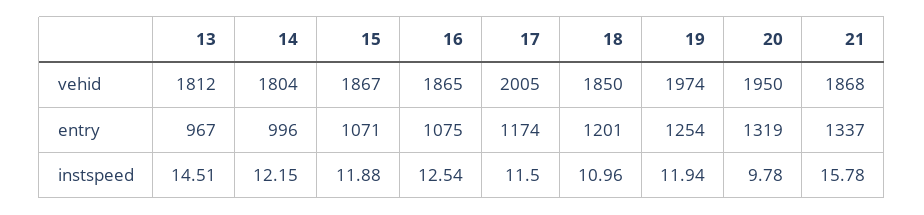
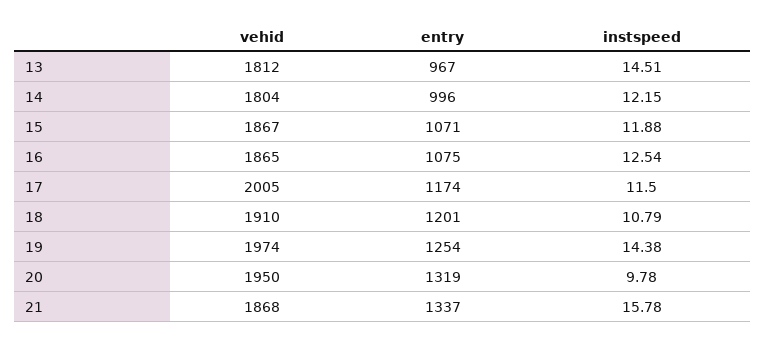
  {
    "13": {
      "vehid": 1812,
      "entry": 967,
      "instspeed": 14.51
    },
    "14": {
      "vehid": 1804,
      "entry": 996,
      "instspeed": 12.15
    },
    "15": {
      "vehid": 1867,
      "entry": 1071,
      "instspeed": 11.88
    },
    "16": {
      "vehid": 1865,
      "entry": 1075,
      "instspeed": 12.54
    },
    "17": {
      "vehid": 2005,
      "entry": 1174,
      "instspeed": 11.5
    },
    "18": {
-     "vehid": 1850,
+     "vehid": 1910,
      "entry": 1201,
-     "instspeed": 10.96
+     "instspeed": 10.79
    },
    "19": {
      "vehid": 1974,
      "entry": 1254,
-     "instspeed": 11.94
+     "instspeed": 14.38
    },
    "20": {
      "vehid": 1950,
      "entry": 1319,
      "instspeed": 9.78
    },
    "21": {
      "vehid": 1868,
      "entry": 1337,
      "instspeed": 15.78
    }
  }

